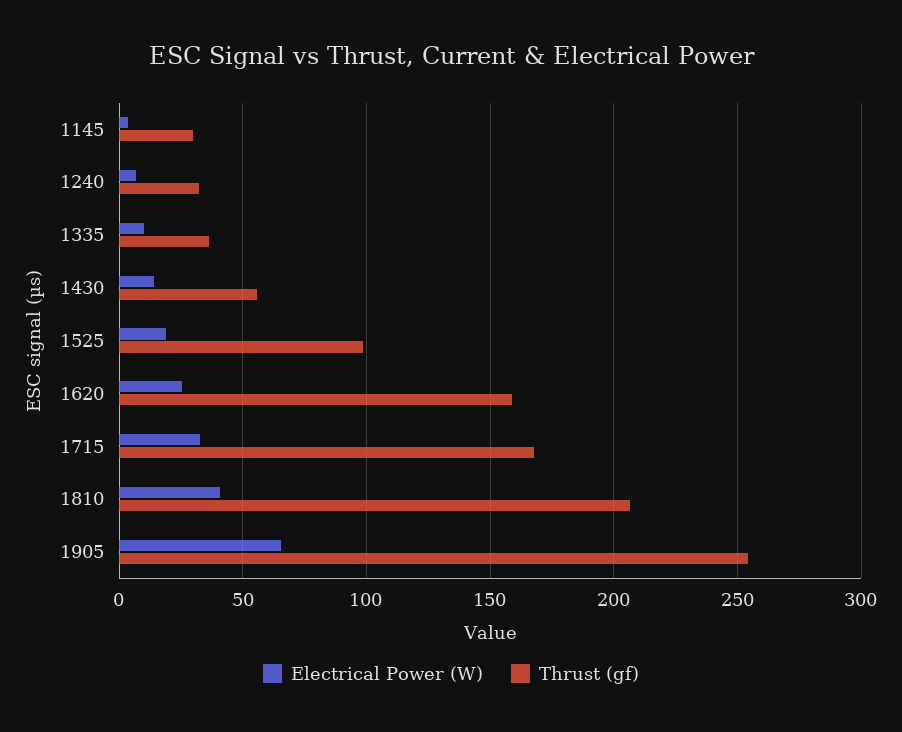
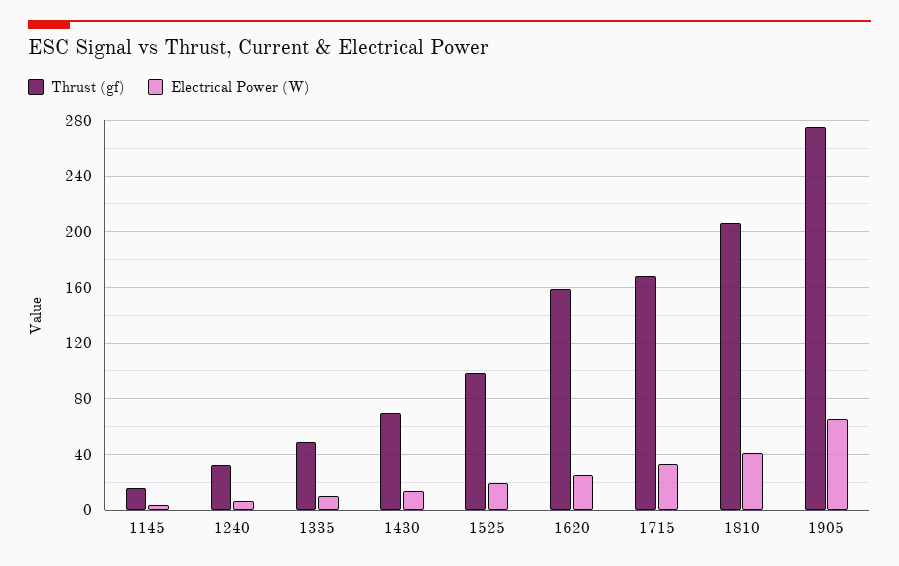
  {
    "Electrical Power (W)": {
      "1145": 5,
      "1240": 5,
      "1335": 10,
      "1430": 15,
      "1525": 20,
      "1620": 25,
      "1715": 35,
      "1810": 40,
      "1905": 65
    },
    "Thrust (gf)": {
-     "1145": 30,
+     "1145": 15,
      "1240": 30,
-     "1335": 35,
+     "1335": 50,
-     "1430": 55,
+     "1430": 70,
      "1525": 100,
      "1620": 160,
      "1715": 170,
      "1810": 205,
-     "1905": 255
+     "1905": 275
    }
  }

